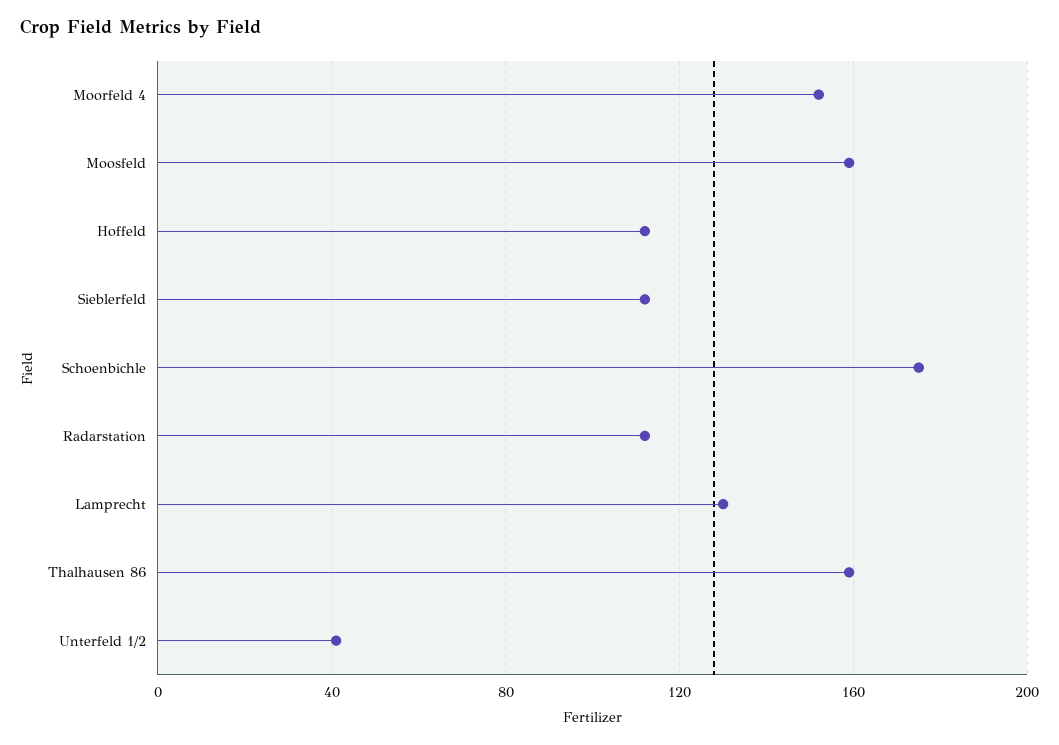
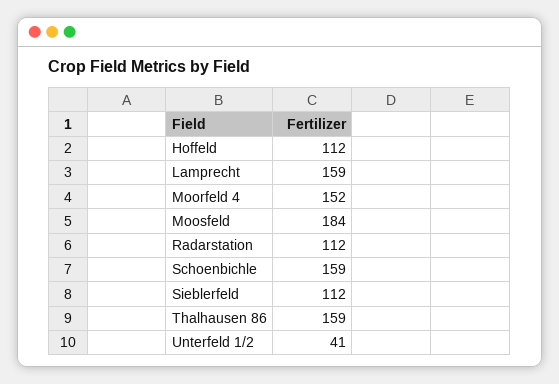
  {
    "Moorfeld 4": 152,
-   "Moosfeld": 160,
+   "Moosfeld": 184,
    "Hoffeld": 112,
    "Sieblerfeld": 112,
-   "Schoenbichle": 175,
+   "Schoenbichle": 159,
    "Radarstation": 112,
-   "Lamprecht": 130,
+   "Lamprecht": 159,
    "Thalhausen 86": 159,
    "Unterfeld 1/2": 41
  }

